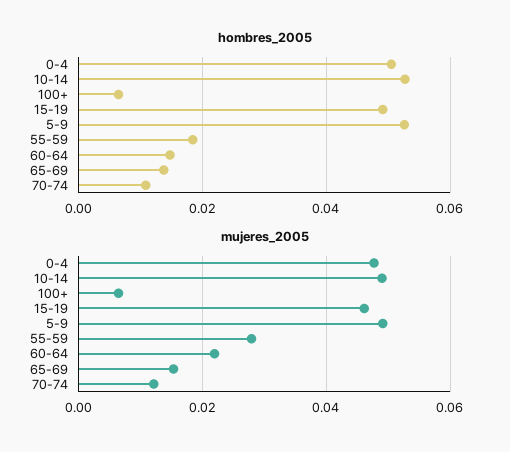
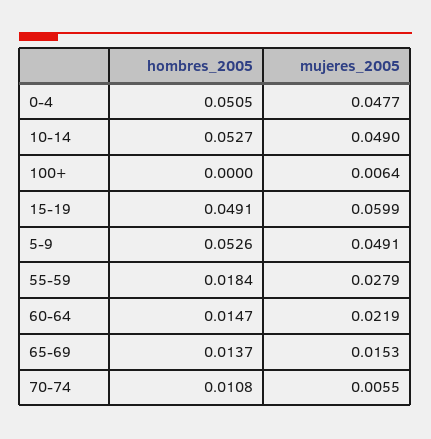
  {
    "hombres_2005": {
      "0-4": 0.0505,
      "10-14": 0.0527,
-     "100+": 0.006,
+     "100+": 0,
      "15-19": 0.0491,
      "5-9": 0.0526,
      "55-59": 0.0184,
      "60-64": 0.0147,
      "65-69": 0.0137,
      "70-74": 0.0108
    },
    "mujeres_2005": {
      "0-4": 0.0477,
      "10-14": 0.049,
      "100+": 0.0064,
-     "15-19": 0.046,
+     "15-19": 0.0599,
      "5-9": 0.0491,
      "55-59": 0.0279,
      "60-64": 0.0219,
      "65-69": 0.0153,
-     "70-74": 0.012
+     "70-74": 0.0055
    }
  }

